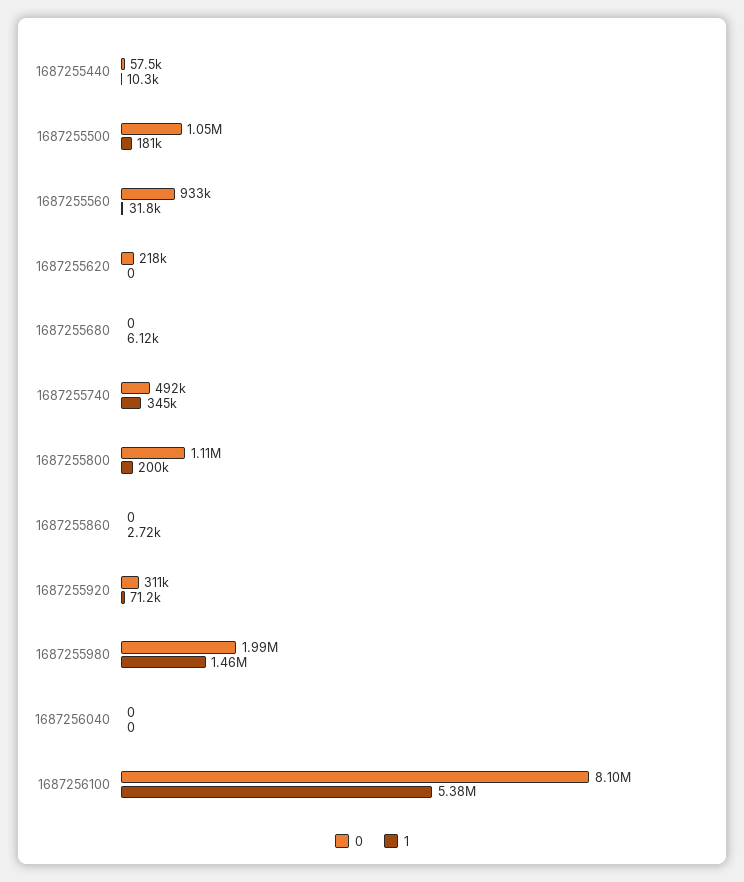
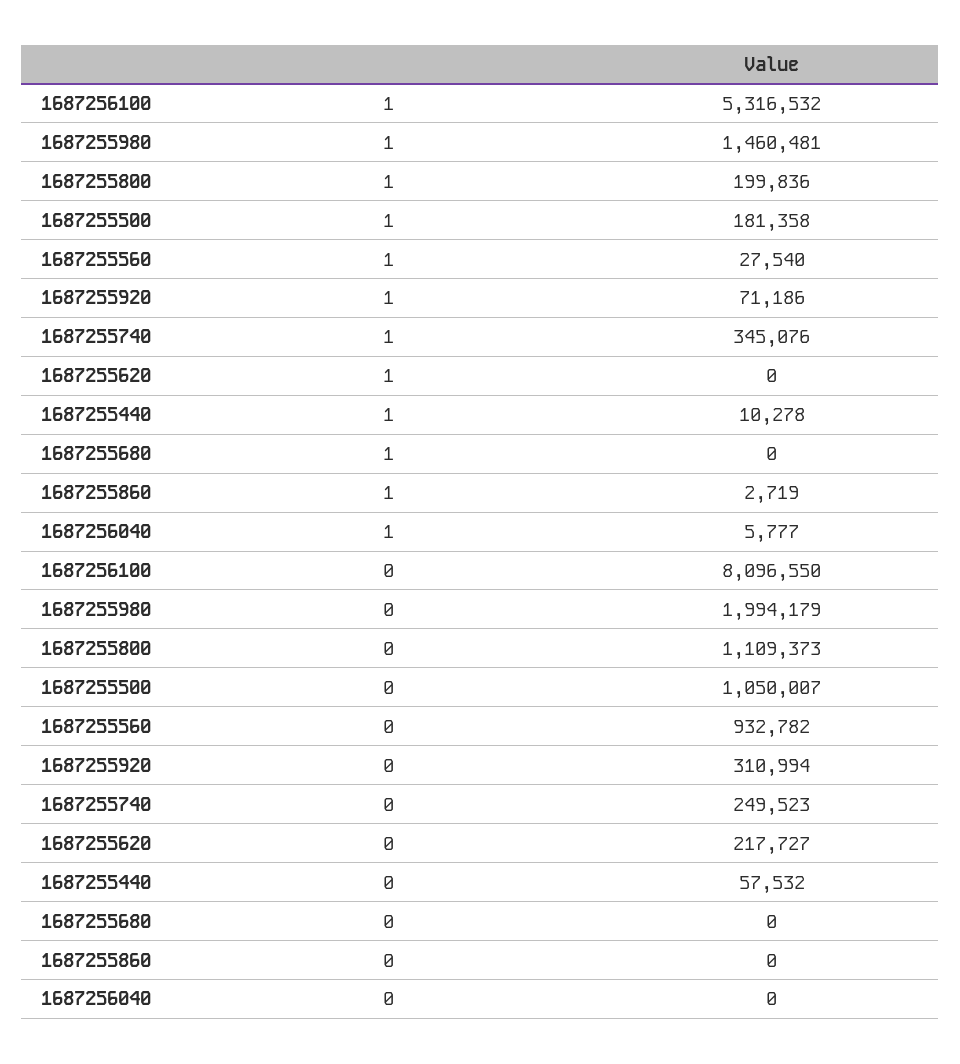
  {
    "0": {
      "1687255440": 57532,
      "1687255500": 1050007,
      "1687255560": 932782,
      "1687255620": 217727,
      "1687255680": 0,
-     "1687255740": 492000,
+     "1687255740": 249523,
      "1687255800": 1109373,
      "1687255860": 0,
      "1687255920": 310994,
      "1687255980": 1994179,
      "1687256040": 0,
      "1687256100": 8096550
    },
    "1": {
      "1687255440": 10278,
      "1687255500": 181358,
-     "1687255560": 31800,
+     "1687255560": 27540,
      "1687255620": 0,
-     "1687255680": 6120,
+     "1687255680": 0,
      "1687255740": 345076,
      "1687255800": 199836,
      "1687255860": 2719,
      "1687255920": 71186,
      "1687255980": 1460481,
-     "1687256040": 0,
+     "1687256040": 5777,
-     "1687256100": 5380000
+     "1687256100": 5316532
    }
  }

